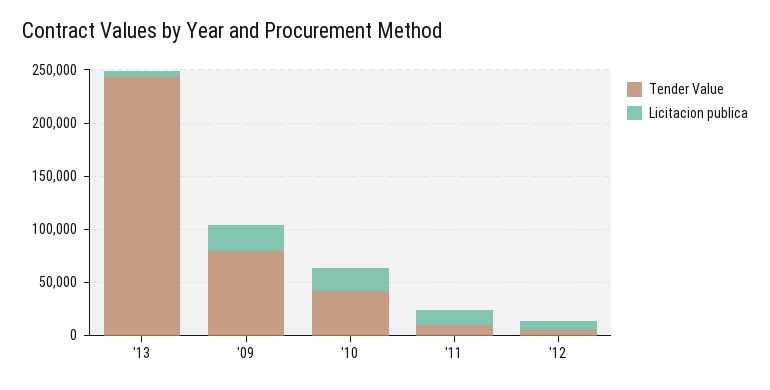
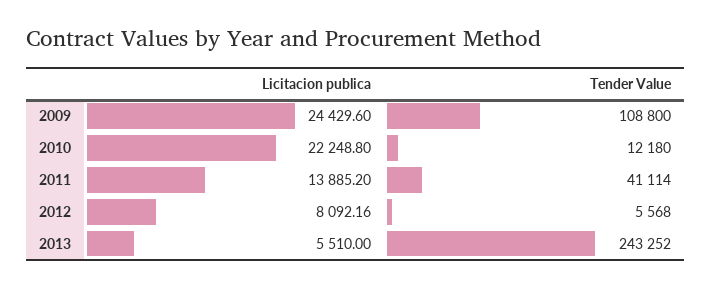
  {
    "Tender Value": {
      "'13": 243252,
-     "'09": 80000,
+     "'09": 108800,
-     "'10": 40000,
+     "'10": 12180,
-     "'11": 10000,
+     "'11": 41114,
      "'12": 5568
    },
    "Licitacion publica": {
      "'13": 5510,
      "'09": 24429.6,
      "'10": 22248.8,
      "'11": 13885.2,
      "'12": 8092.16
    }
  }

